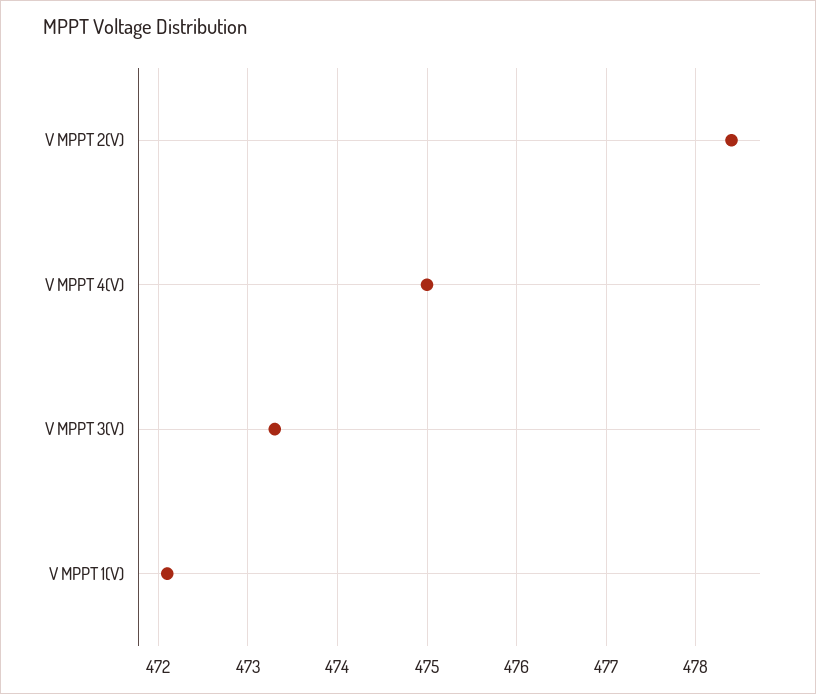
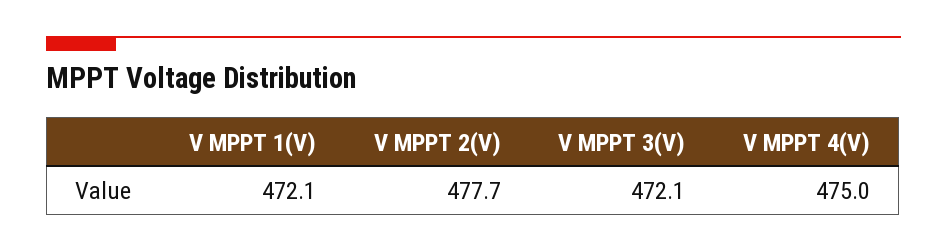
  {
-   "V MPPT 2(V)": 478.4,
+   "V MPPT 2(V)": 477.7,
    "V MPPT 4(V)": 475,
-   "V MPPT 3(V)": 473.3,
+   "V MPPT 3(V)": 472.1,
    "V MPPT 1(V)": 472.1
  }

